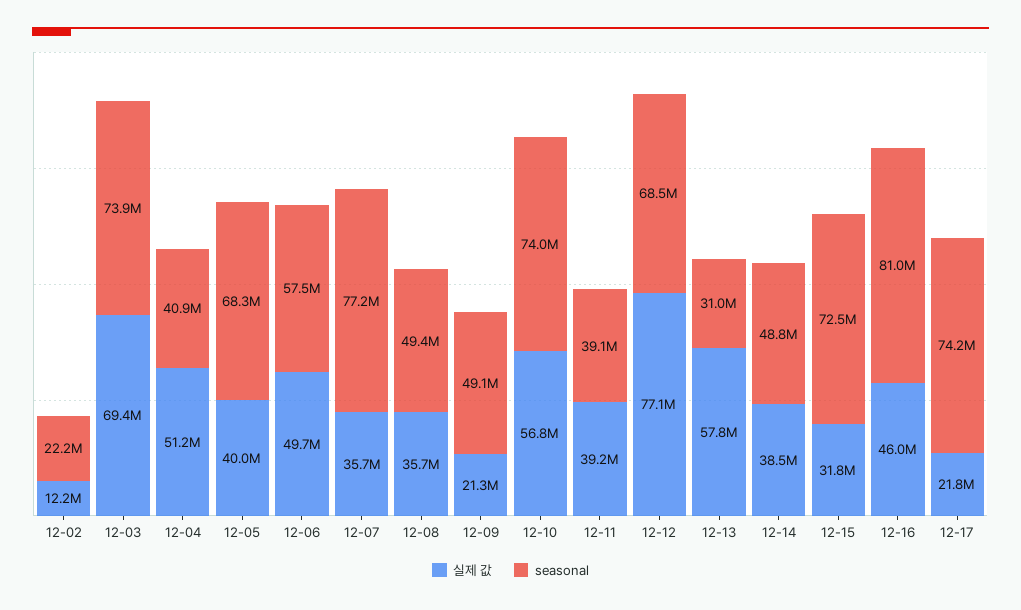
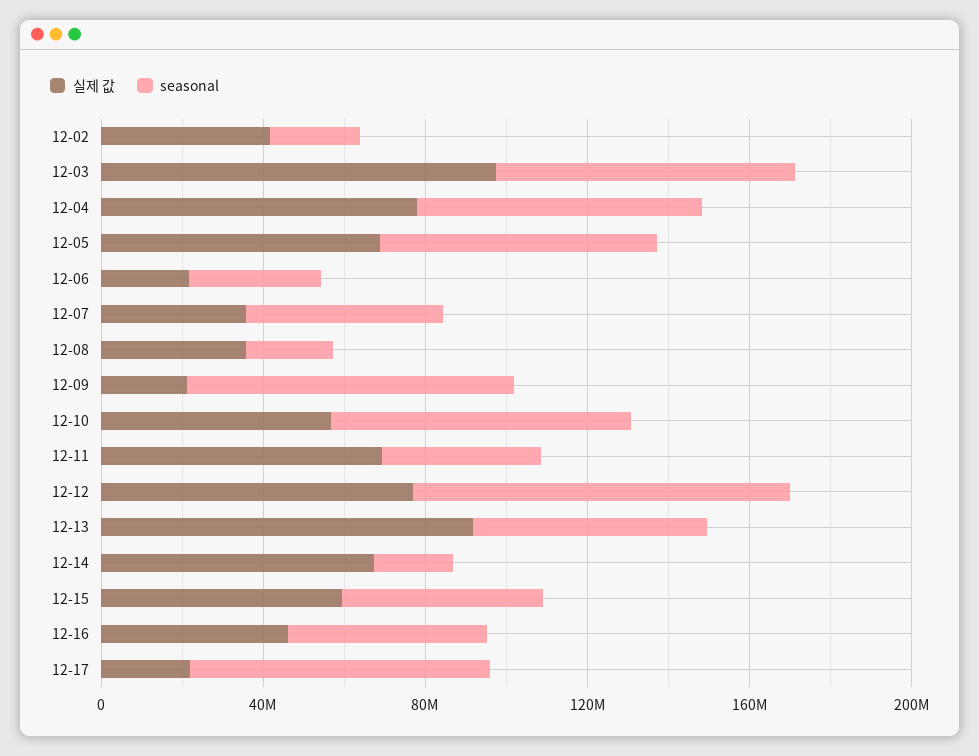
  {
    "실제 값": {
-     "12-02": 12200000,
+     "12-02": 40000000,
-     "12-03": 69400000,
+     "12-03": 100000000,
-     "12-04": 51200000,
+     "12-04": 80000000,
-     "12-05": 40000000,
+     "12-05": 70000000,
-     "12-06": 49700000,
+     "12-06": 20000000,
      "12-07": 35700000,
      "12-08": 35700000,
      "12-09": 21300000,
      "12-10": 56800000,
-     "12-11": 39200000,
+     "12-11": 70000000,
      "12-12": 77100000,
-     "12-13": 57800000,
+     "12-13": 90000000,
-     "12-14": 38500000,
+     "12-14": 70000000,
-     "12-15": 31800000,
+     "12-15": 60000000,
      "12-16": 46000000,
      "12-17": 21800000
    },
    "seasonal": {
      "12-02": 22200000,
      "12-03": 73900000,
-     "12-04": 40900000,
+     "12-04": 70000000,
      "12-05": 68300000,
-     "12-06": 57500000,
+     "12-06": 30000000,
-     "12-07": 77200000,
+     "12-07": 50000000,
-     "12-08": 49400000,
+     "12-08": 20000000,
-     "12-09": 49100000,
+     "12-09": 80000000,
      "12-10": 74000000,
      "12-11": 39100000,
-     "12-12": 68500000,
+     "12-12": 90000000,
-     "12-13": 31000000,
+     "12-13": 60000000,
-     "12-14": 48800000,
+     "12-14": 20000000,
-     "12-15": 72500000,
+     "12-15": 50000000,
-     "12-16": 81000000,
+     "12-16": 50000000,
      "12-17": 74200000
    }
  }

